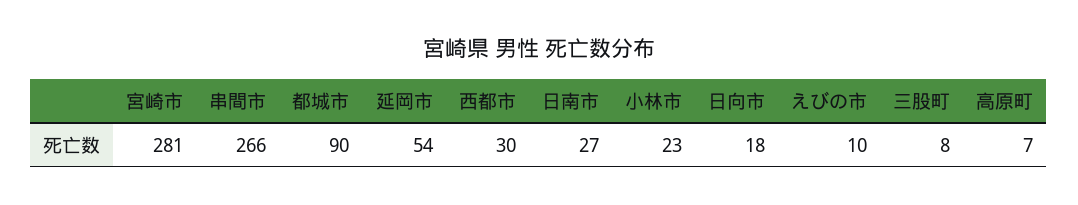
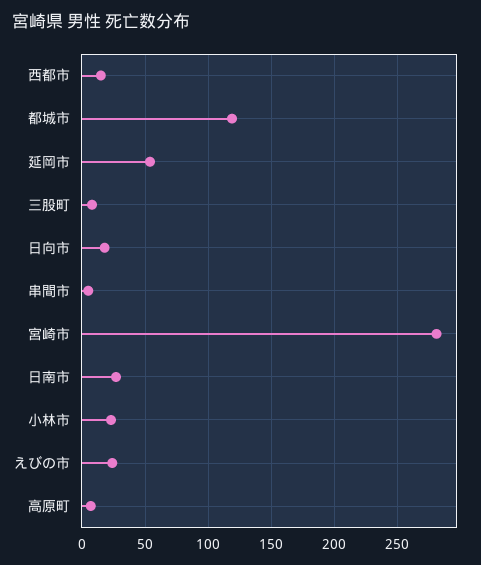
  {
    "宮崎市": 281,
-   "串間市": 266,
+   "串間市": 5,
-   "都城市": 90,
+   "都城市": 120,
    "延岡市": 54,
-   "西都市": 30,
+   "西都市": 15,
    "日南市": 27,
    "小林市": 23,
    "日向市": 18,
-   "えびの市": 10,
+   "えびの市": 25,
    "三股町": 8,
    "高原町": 7
  }

